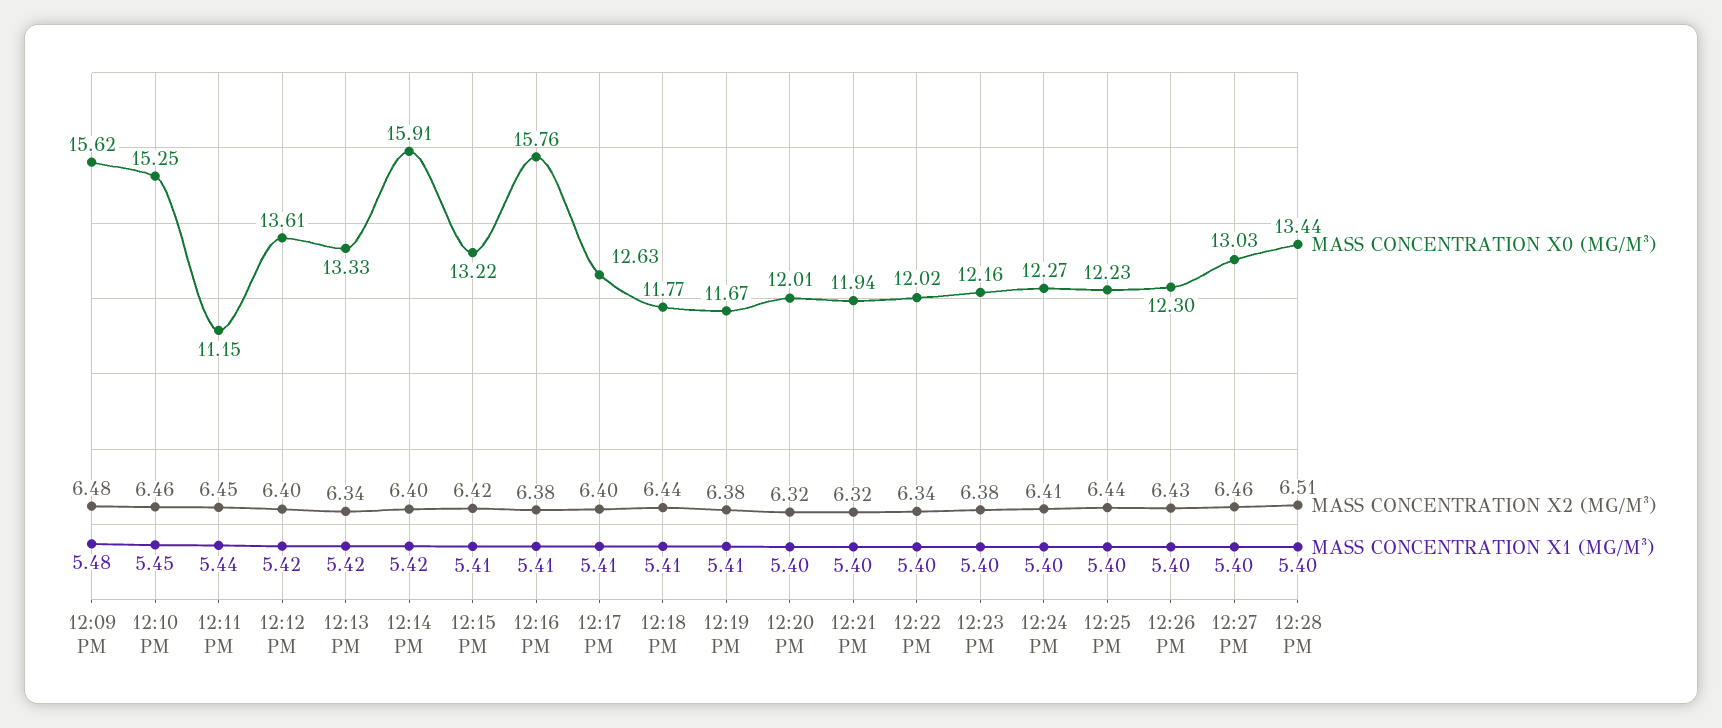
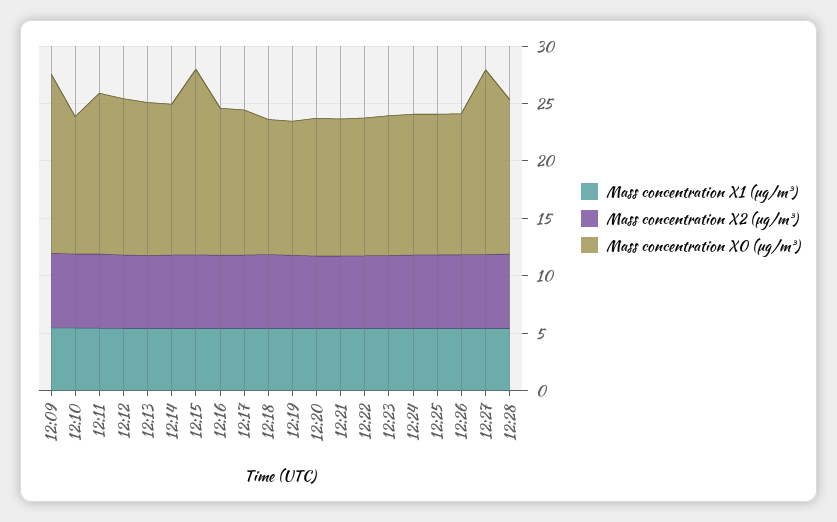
  {
    "MASS CONCENTRATION X0 (ΜG/M³)": {
      "12:09 PM": 15.62,
-     "12:10 PM": 15.25,
+     "12:10 PM": 12,
-     "12:11 PM": 11.15,
+     "12:11 PM": 14,
      "12:12 PM": 13.61,
      "12:13 PM": 13.33,
-     "12:14 PM": 15.91,
+     "12:14 PM": 13,
-     "12:15 PM": 13.22,
+     "12:15 PM": 16,
-     "12:16 PM": 15.76,
+     "12:16 PM": 13,
      "12:17 PM": 12.63,
      "12:18 PM": 11.77,
      "12:19 PM": 11.67,
      "12:20 PM": 12.01,
      "12:21 PM": 11.94,
      "12:22 PM": 12.02,
      "12:23 PM": 12.16,
      "12:24 PM": 12.27,
      "12:25 PM": 12.23,
      "12:26 PM": 12.3,
-     "12:27 PM": 13.03,
+     "12:27 PM": 16,
      "12:28 PM": 13.44
    },
    "MASS CONCENTRATION X2 (ΜG/M³)": {
      "12:09 PM": 6.48,
      "12:10 PM": 6.46,
      "12:11 PM": 6.45,
      "12:12 PM": 6.4,
      "12:13 PM": 6.34,
      "12:14 PM": 6.4,
      "12:15 PM": 6.42,
      "12:16 PM": 6.38,
      "12:17 PM": 6.4,
      "12:18 PM": 6.44,
      "12:19 PM": 6.38,
      "12:20 PM": 6.32,
      "12:21 PM": 6.32,
      "12:22 PM": 6.34,
      "12:23 PM": 6.38,
      "12:24 PM": 6.41,
      "12:25 PM": 6.44,
      "12:26 PM": 6.43,
      "12:27 PM": 6.46,
      "12:28 PM": 6.51
    },
    "MASS CONCENTRATION X1 (ΜG/M³)": {
      "12:09 PM": 5.48,
      "12:10 PM": 5.45,
      "12:11 PM": 5.44,
      "12:12 PM": 5.42,
      "12:13 PM": 5.42,
      "12:14 PM": 5.42,
      "12:15 PM": 5.41,
      "12:16 PM": 5.41,
      "12:17 PM": 5.41,
      "12:18 PM": 5.41,
      "12:19 PM": 5.41,
      "12:20 PM": 5.4,
      "12:21 PM": 5.4,
      "12:22 PM": 5.4,
      "12:23 PM": 5.4,
      "12:24 PM": 5.4,
      "12:25 PM": 5.4,
      "12:26 PM": 5.4,
      "12:27 PM": 5.4,
      "12:28 PM": 5.4
    }
  }

